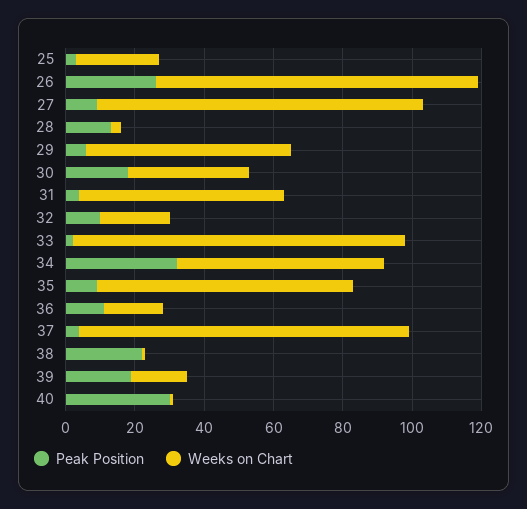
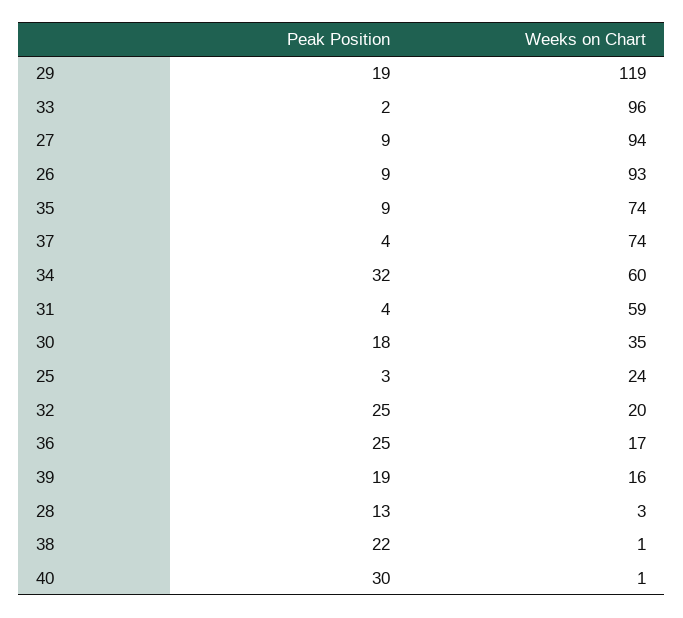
  {
    "Peak Position": {
      "25": 3,
-     "26": 25,
+     "26": 9,
      "27": 9,
      "28": 13,
-     "29": 5,
+     "29": 19,
      "30": 18,
      "31": 4,
-     "32": 10,
+     "32": 25,
      "33": 2,
      "34": 32,
      "35": 9,
-     "36": 10,
+     "36": 25,
      "37": 4,
      "38": 22,
      "39": 19,
      "40": 30
    },
    "Weeks on Chart": {
      "25": 24,
      "26": 93,
      "27": 94,
      "28": 3,
-     "29": 60,
+     "29": 119,
      "30": 35,
      "31": 59,
      "32": 20,
      "33": 96,
      "34": 60,
      "35": 74,
      "36": 17,
-     "37": 95,
+     "37": 74,
      "38": 1,
      "39": 16,
      "40": 1
    }
  }

